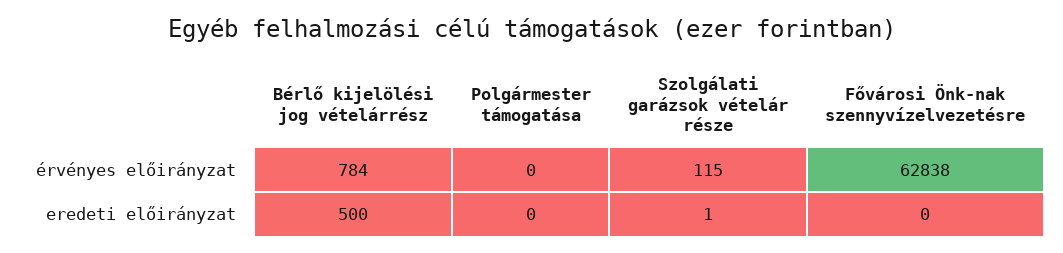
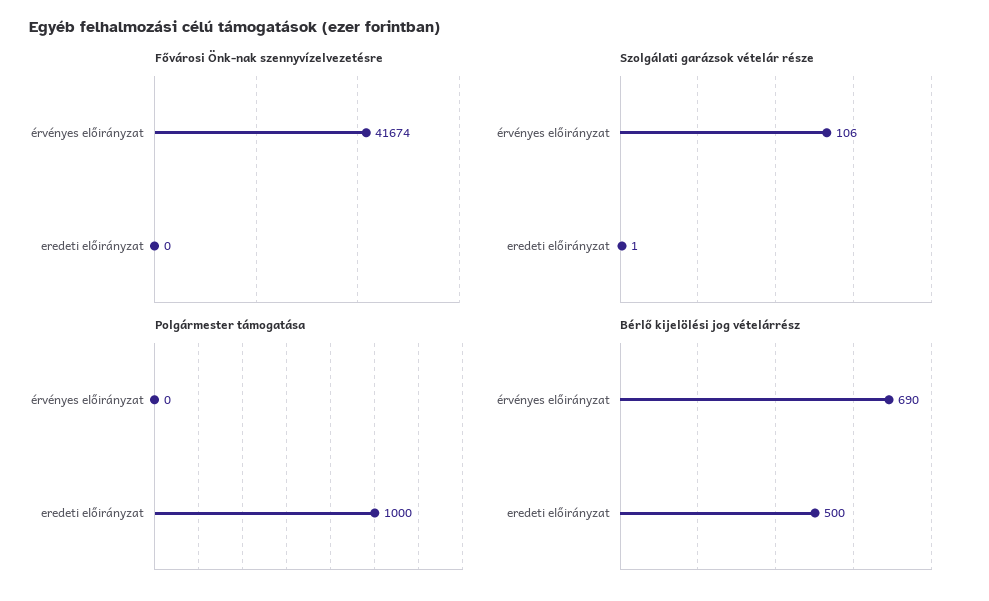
  {
    "Bérlő kijelölési jog vételárrész": {
-     "érvényes előirányzat": 784,
+     "érvényes előirányzat": 690,
      "eredeti előirányzat": 500
    },
    "Polgármester támogatása": {
      "érvényes előirányzat": 0,
-     "eredeti előirányzat": 0
+     "eredeti előirányzat": 1000
    },
    "Szolgálati garázsok vételár része": {
-     "érvényes előirányzat": 115,
+     "érvényes előirányzat": 106,
      "eredeti előirányzat": 1
    },
    "Fővárosi Önk-nak szennyvízelvezetésre": {
-     "érvényes előirányzat": 62838,
+     "érvényes előirányzat": 41674,
      "eredeti előirányzat": 0
    }
  }

